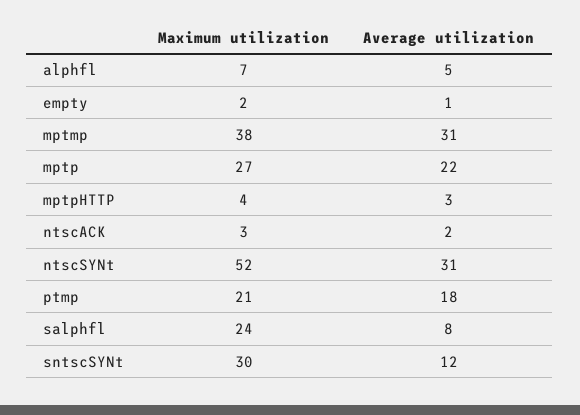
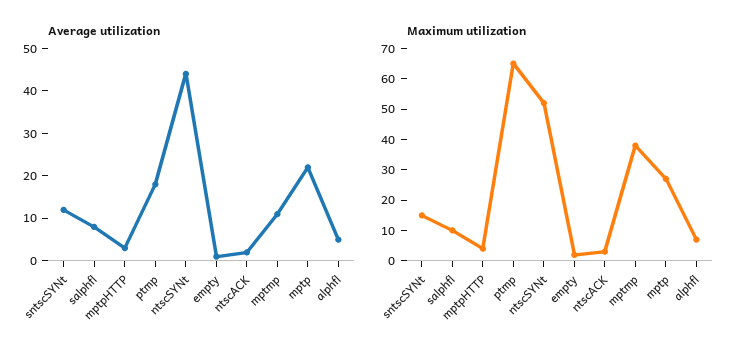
  {
    "Maximum utilization": {
      "alphfl": 7,
      "empty": 2,
      "mptmp": 38,
      "mptp": 27,
      "mptpHTTP": 4,
      "ntscACK": 3,
      "ntscSYNt": 52,
-     "ptmp": 21,
+     "ptmp": 65,
-     "salphfl": 24,
+     "salphfl": 10,
-     "sntscSYNt": 30
+     "sntscSYNt": 15
    },
    "Average utilization": {
      "alphfl": 5,
      "empty": 1,
-     "mptmp": 31,
+     "mptmp": 10,
      "mptp": 22,
      "mptpHTTP": 3,
      "ntscACK": 2,
-     "ntscSYNt": 31,
+     "ntscSYNt": 45,
      "ptmp": 18,
      "salphfl": 8,
      "sntscSYNt": 12
    }
  }

